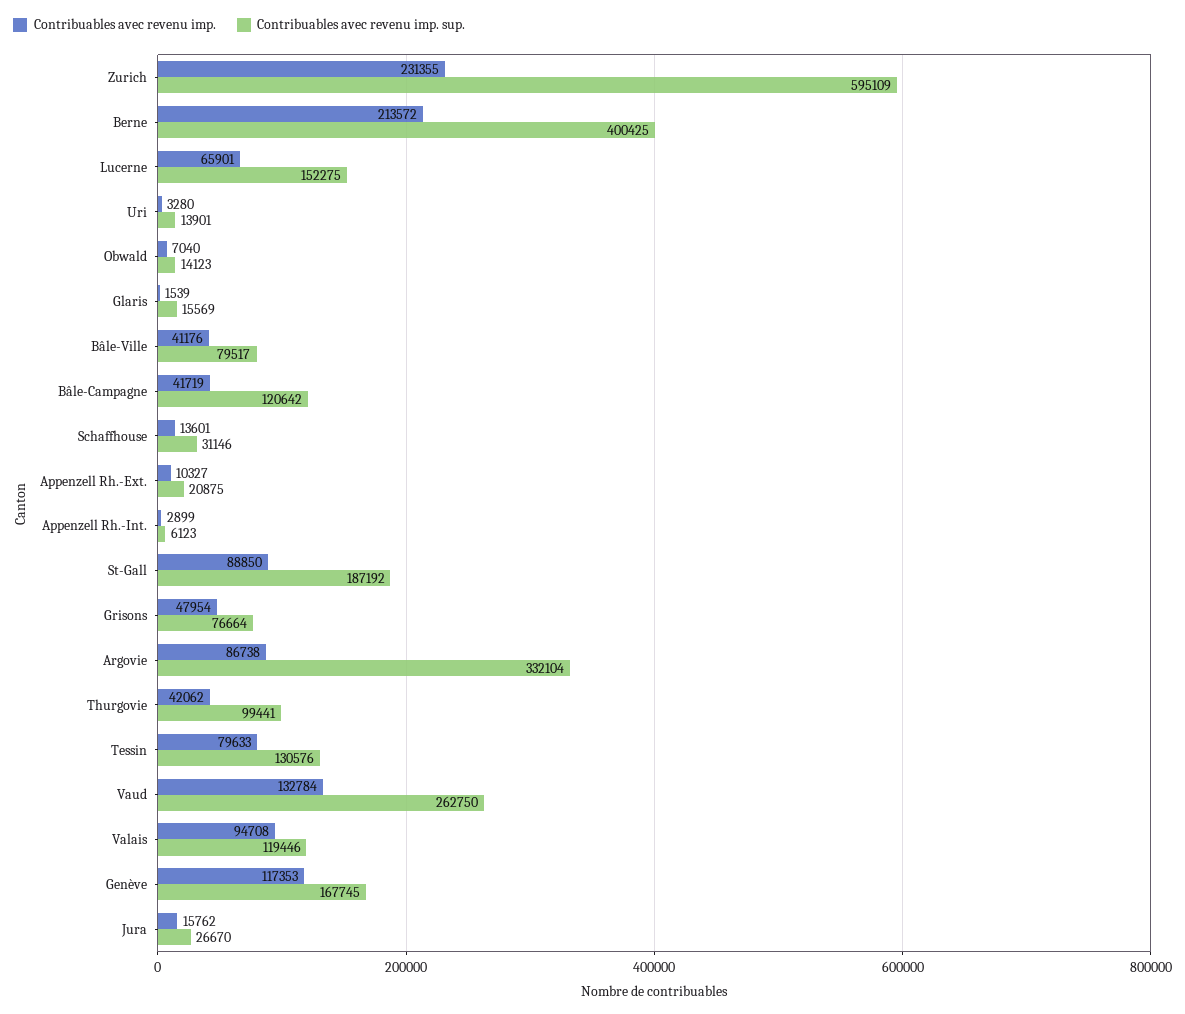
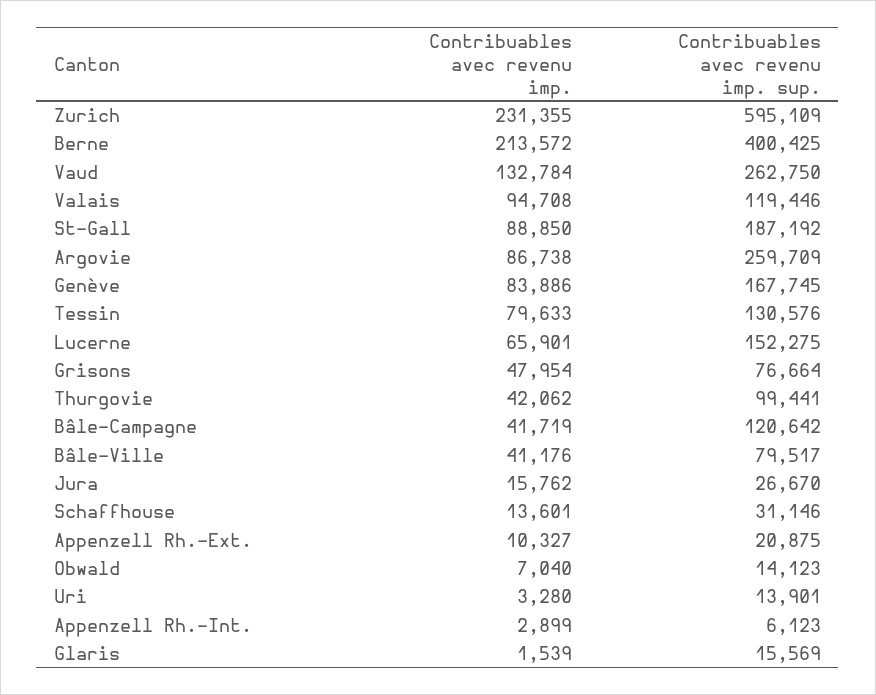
  {
    "Contribuables avec revenu imp.": {
      "Zurich": 231355,
      "Berne": 213572,
      "Lucerne": 65901,
      "Uri": 3280,
      "Obwald": 7040,
      "Glaris": 1539,
      "Bâle-Ville": 41176,
      "Bâle-Campagne": 41719,
      "Schaffhouse": 13601,
      "Appenzell Rh.-Ext.": 10327,
      "Appenzell Rh.-Int.": 2899,
      "St-Gall": 88850,
      "Grisons": 47954,
      "Argovie": 86738,
      "Thurgovie": 42062,
      "Tessin": 79633,
      "Vaud": 132784,
      "Valais": 94708,
-     "Genève": 117353,
+     "Genève": 83886,
      "Jura": 15762
    },
    "Contribuables avec revenu imp. sup.": {
      "Zurich": 595109,
      "Berne": 400425,
      "Lucerne": 152275,
      "Uri": 13901,
      "Obwald": 14123,
      "Glaris": 15569,
      "Bâle-Ville": 79517,
      "Bâle-Campagne": 120642,
      "Schaffhouse": 31146,
      "Appenzell Rh.-Ext.": 20875,
      "Appenzell Rh.-Int.": 6123,
      "St-Gall": 187192,
      "Grisons": 76664,
-     "Argovie": 332104,
+     "Argovie": 259709,
      "Thurgovie": 99441,
      "Tessin": 130576,
      "Vaud": 262750,
      "Valais": 119446,
      "Genève": 167745,
      "Jura": 26670
    }
  }

